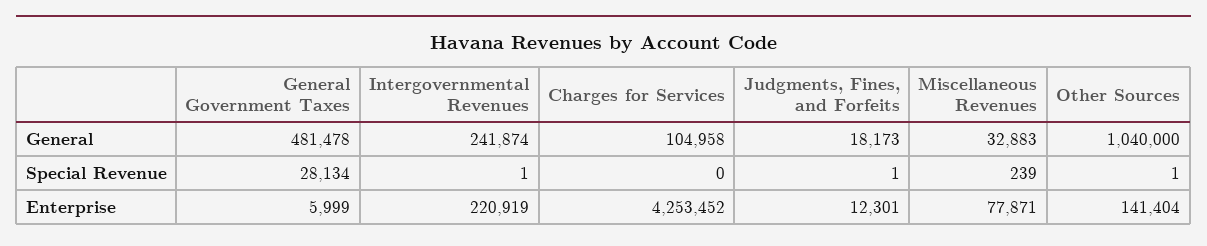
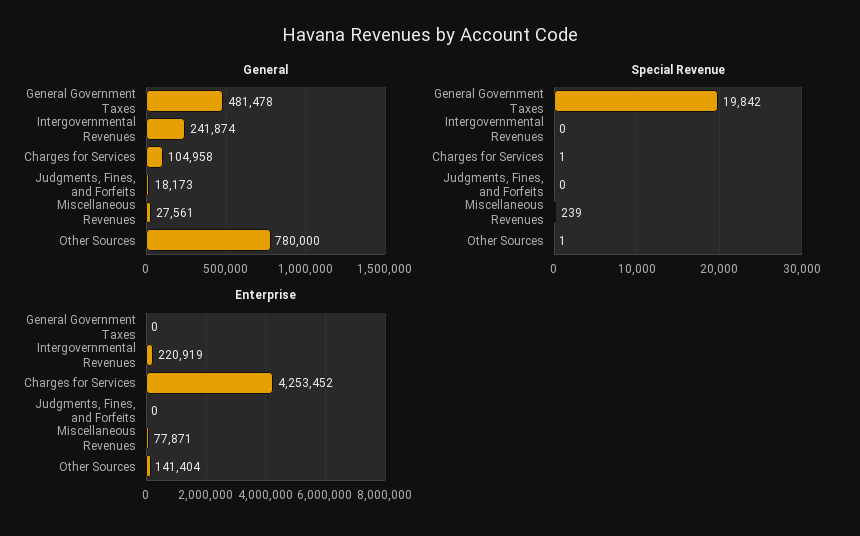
  {
    "General": {
      "General Government Taxes": 481478,
      "Intergovernmental Revenues": 241874,
      "Charges for Services": 104958,
      "Judgments, Fines, and Forfeits": 18173,
-     "Miscellaneous Revenues": 32883,
+     "Miscellaneous Revenues": 27561,
-     "Other Sources": 1040000
+     "Other Sources": 780000
    },
    "Special Revenue": {
-     "General Government Taxes": 28134,
+     "General Government Taxes": 19842,
-     "Intergovernmental Revenues": 1,
+     "Intergovernmental Revenues": 0,
-     "Charges for Services": 0,
+     "Charges for Services": 1,
-     "Judgments, Fines, and Forfeits": 1,
+     "Judgments, Fines, and Forfeits": 0,
      "Miscellaneous Revenues": 239,
      "Other Sources": 1
    },
    "Enterprise": {
-     "General Government Taxes": 5999,
+     "General Government Taxes": 0,
      "Intergovernmental Revenues": 220919,
      "Charges for Services": 4253452,
-     "Judgments, Fines, and Forfeits": 12301,
+     "Judgments, Fines, and Forfeits": 0,
      "Miscellaneous Revenues": 77871,
      "Other Sources": 141404
    }
  }

